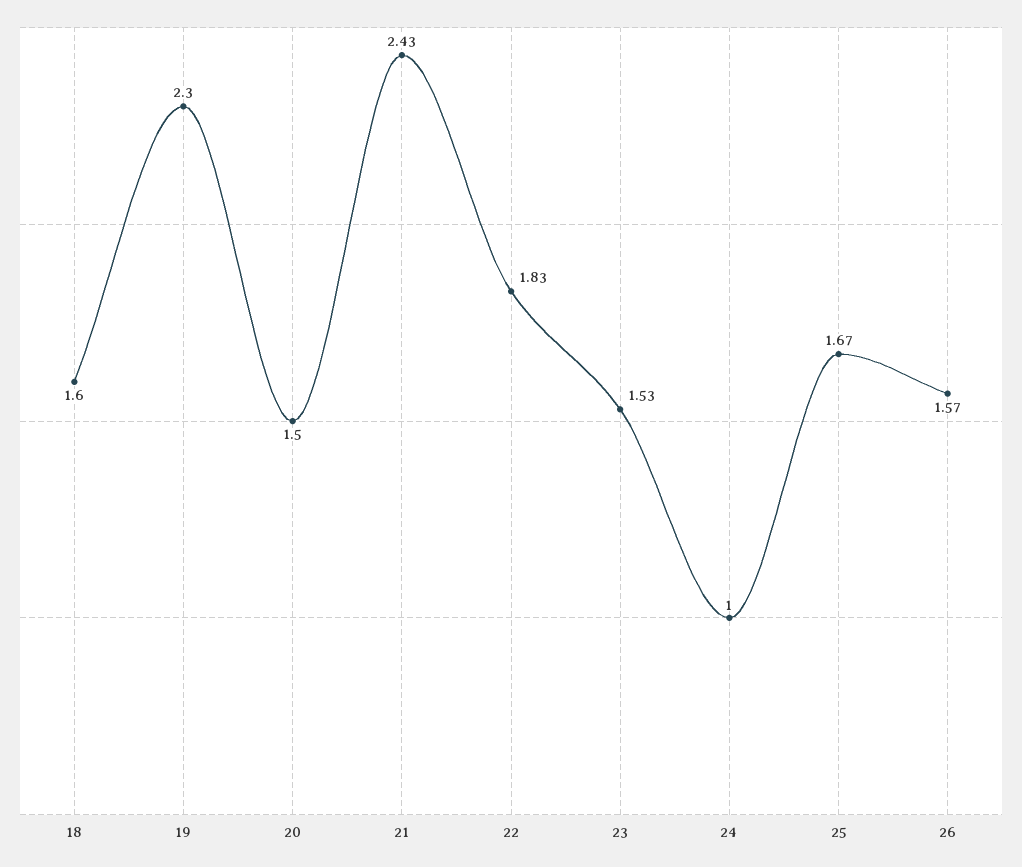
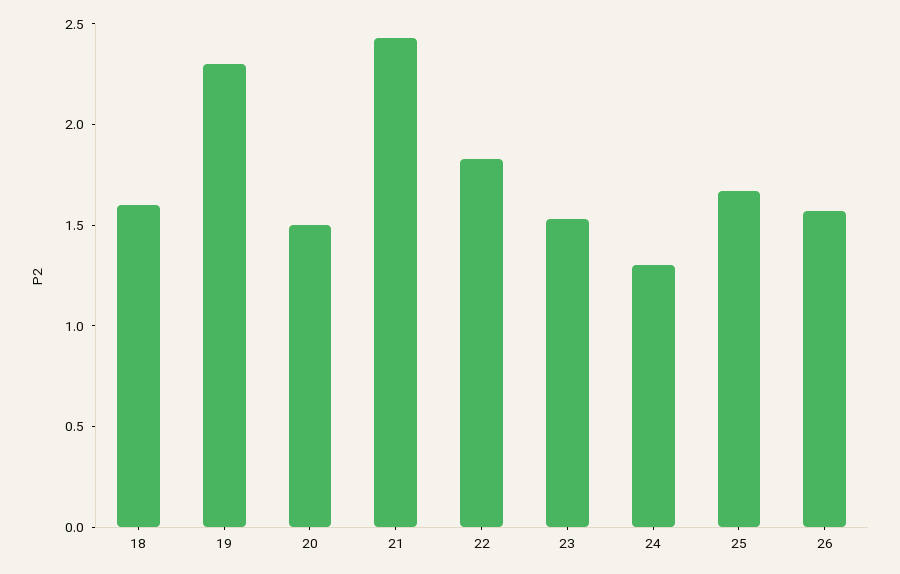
  {
    "18": 1.6,
    "19": 2.3,
    "20": 1.5,
    "21": 2.43,
    "22": 1.83,
    "23": 1.53,
-   "24": 1,
+   "24": 1.3,
    "25": 1.67,
    "26": 1.57
  }

